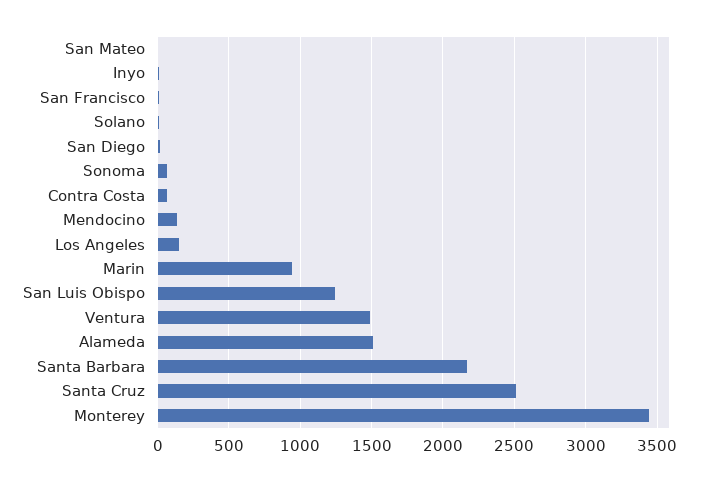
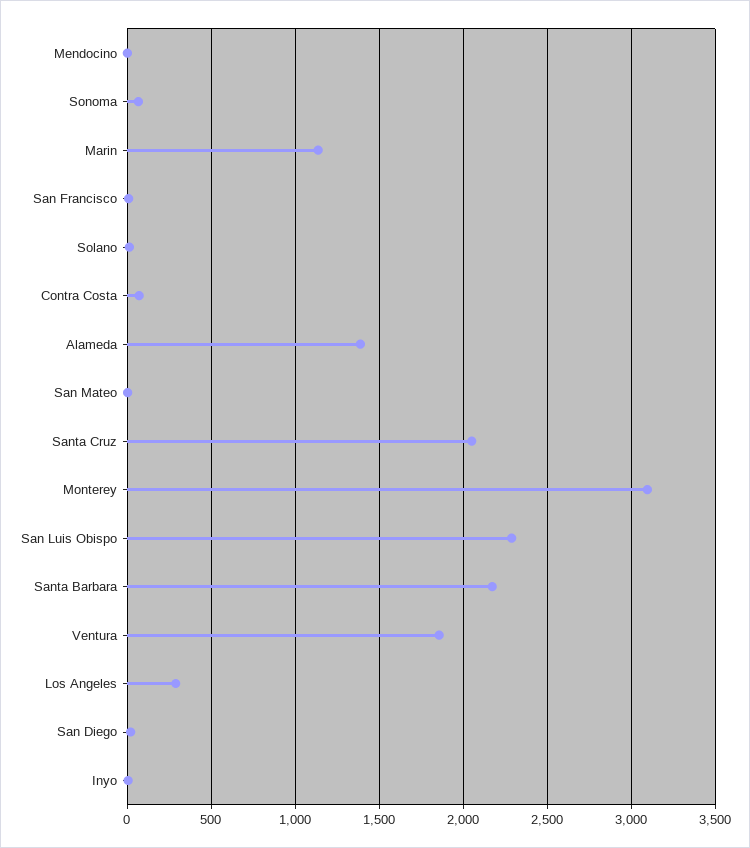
  {
    "San Mateo": 0,
    "Inyo": 0,
    "San Francisco": 0,
    "Solano": 0,
    "San Diego": 0,
    "Sonoma": 50,
    "Contra Costa": 50,
-   "Mendocino": 150,
+   "Mendocino": 0,
-   "Los Angeles": 150,
+   "Los Angeles": 300,
-   "Marin": 950,
+   "Marin": 1150,
-   "San Luis Obispo": 1250,
+   "San Luis Obispo": 2300,
-   "Ventura": 1500,
+   "Ventura": 1850,
-   "Alameda": 1500,
+   "Alameda": 1400,
    "Santa Barbara": 2150,
-   "Santa Cruz": 2500,
+   "Santa Cruz": 2050,
-   "Monterey": 3450
+   "Monterey": 3100
  }

